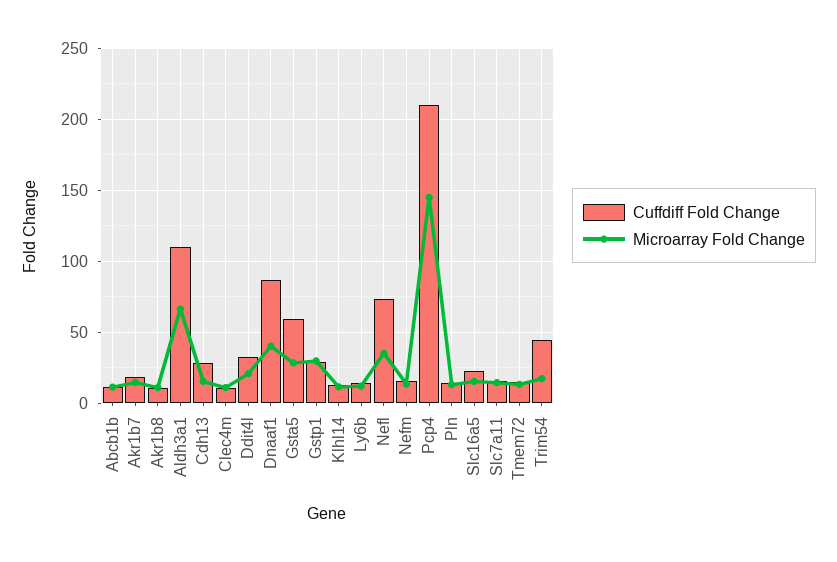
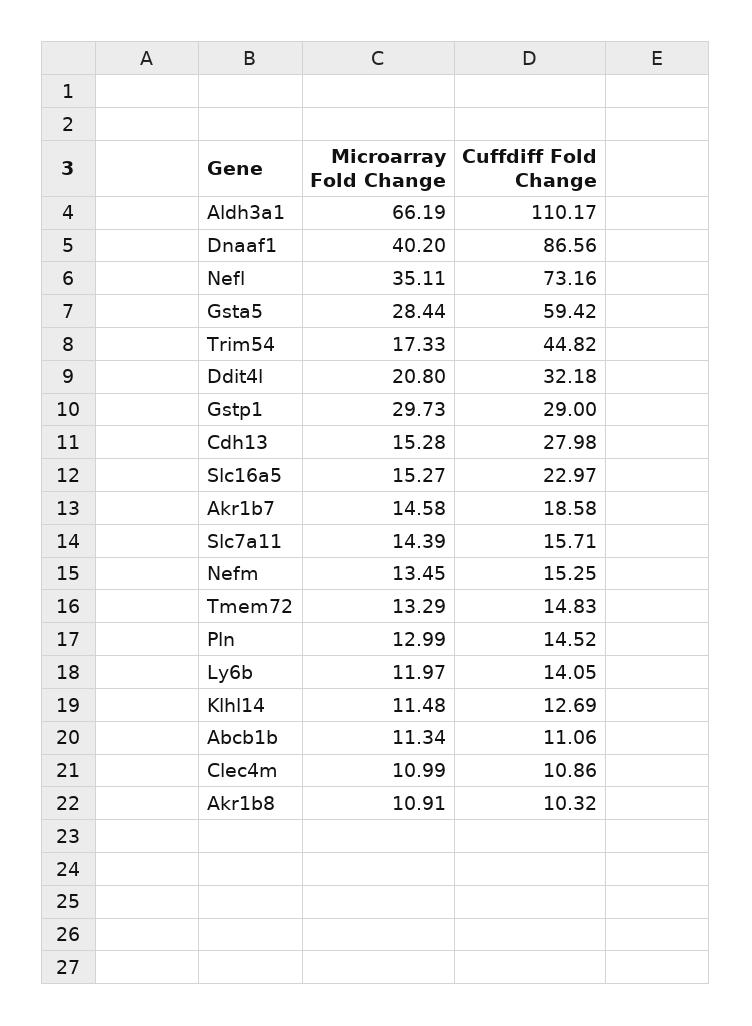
  {
    "Cuffdiff Fold Change": {
      "Abcb1b": 11.06,
      "Akr1b7": 18.58,
      "Akr1b8": 10.32,
      "Aldh3a1": 110.17,
      "Cdh13": 27.98,
      "Clec4m": 10.86,
      "Ddit4l": 32.18,
      "Dnaaf1": 86.56,
      "Gsta5": 59.42,
      "Gstp1": 29,
      "Klhl14": 12.69,
      "Ly6b": 14.05,
      "Nefl": 73.16,
      "Nefm": 15.25,
-     "Pcp4": 210,
      "Pln": 14.52,
      "Slc16a5": 22.97,
      "Slc7a11": 15.71,
      "Tmem72": 14.83,
      "Trim54": 44.82
    },
    "Microarray Fold Change": {
      "Abcb1b": 11.34,
      "Akr1b7": 14.58,
      "Akr1b8": 10.91,
      "Aldh3a1": 66.19,
      "Cdh13": 15.28,
      "Clec4m": 10.99,
      "Ddit4l": 20.8,
      "Dnaaf1": 40.2,
      "Gsta5": 28.44,
      "Gstp1": 29.73,
      "Klhl14": 11.48,
      "Ly6b": 11.97,
      "Nefl": 35.11,
      "Nefm": 13.45,
-     "Pcp4": 145,
      "Pln": 12.99,
      "Slc16a5": 15.27,
      "Slc7a11": 14.39,
      "Tmem72": 13.29,
      "Trim54": 17.33
    }
  }

